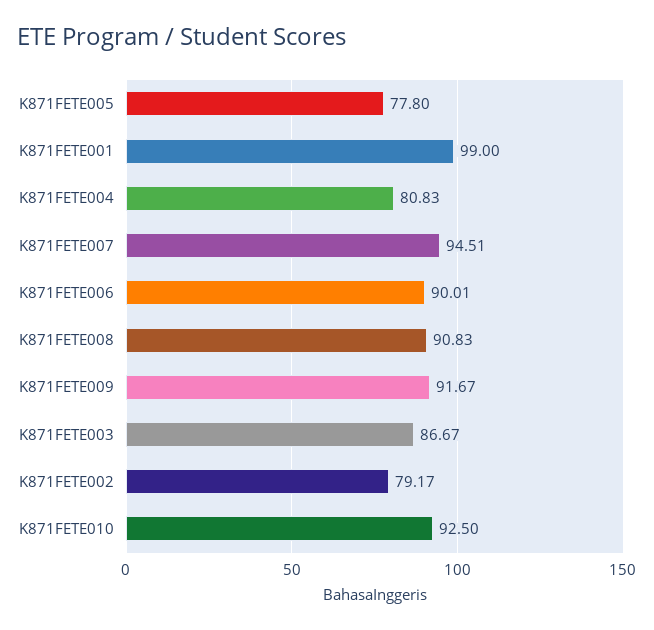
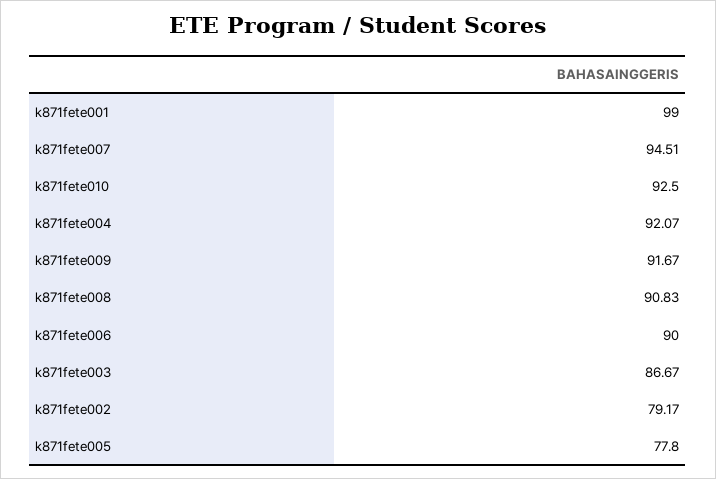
  {
    "K871FETE005": 77.8,
    "K871FETE001": 99,
-   "K871FETE004": 80.83,
+   "K871FETE004": 92.07,
    "K871FETE007": 94.51,
-   "K871FETE006": 90.01,
+   "K871FETE006": 90,
    "K871FETE008": 90.83,
    "K871FETE009": 91.67,
    "K871FETE003": 86.67,
    "K871FETE002": 79.17,
    "K871FETE010": 92.5
  }

